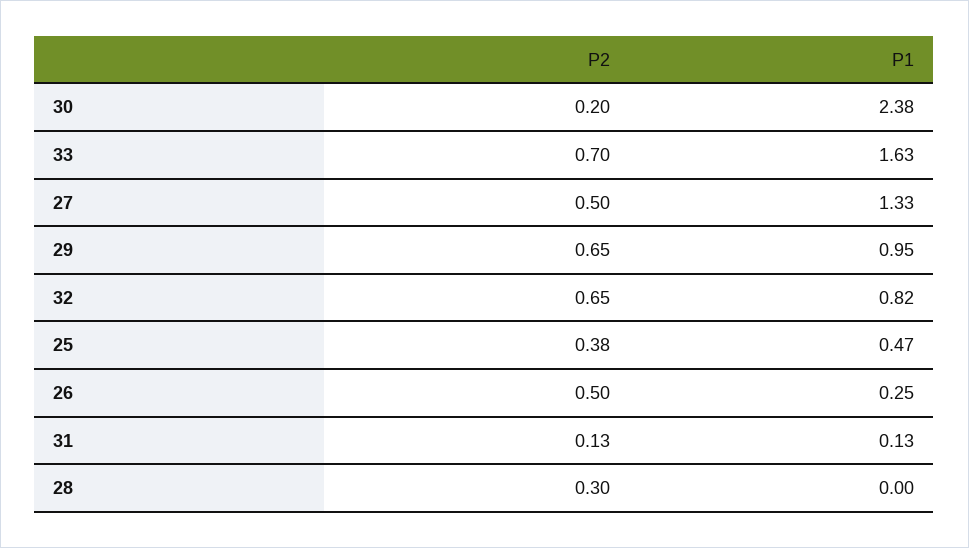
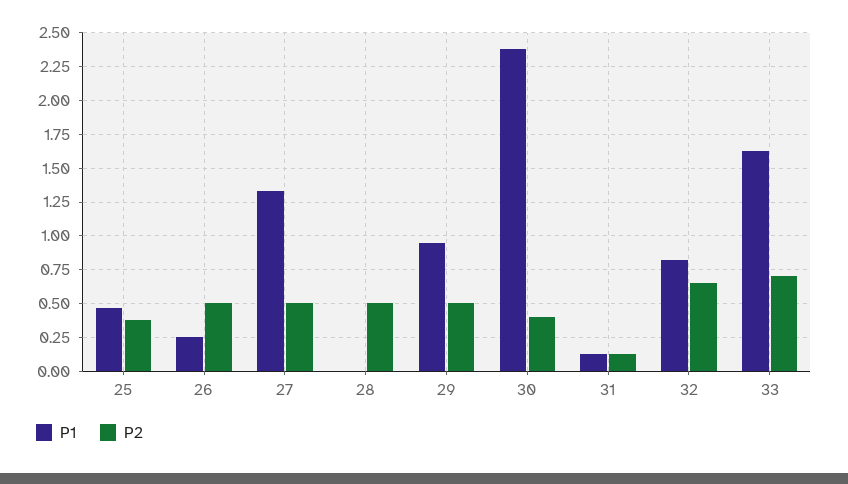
  {
    "P2": {
-     "30": 0.2,
+     "30": 0.4,
      "33": 0.7,
      "27": 0.5,
-     "29": 0.65,
+     "29": 0.5,
      "32": 0.65,
      "25": 0.38,
      "26": 0.5,
      "31": 0.13,
-     "28": 0.3
+     "28": 0.5
    },
    "P1": {
      "30": 2.38,
      "33": 1.63,
      "27": 1.33,
      "29": 0.95,
      "32": 0.82,
      "25": 0.47,
      "26": 0.25,
      "31": 0.13,
      "28": 0
    }
  }

